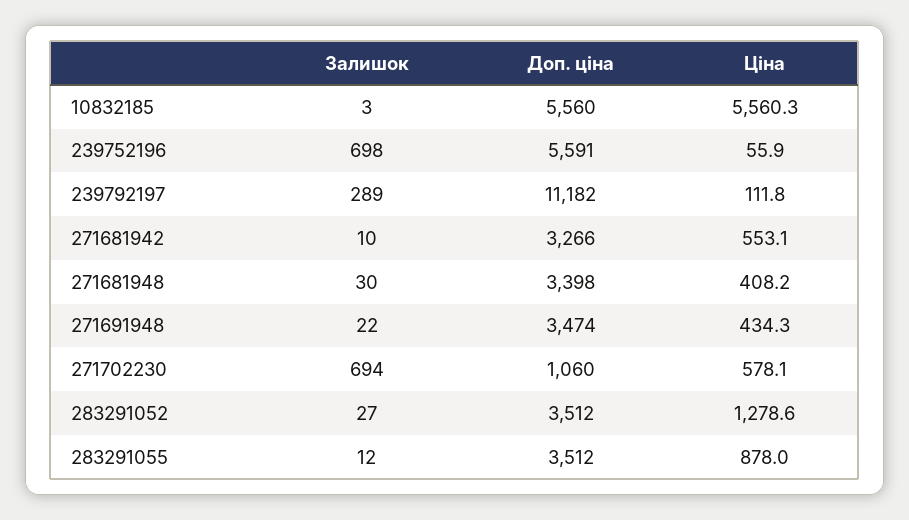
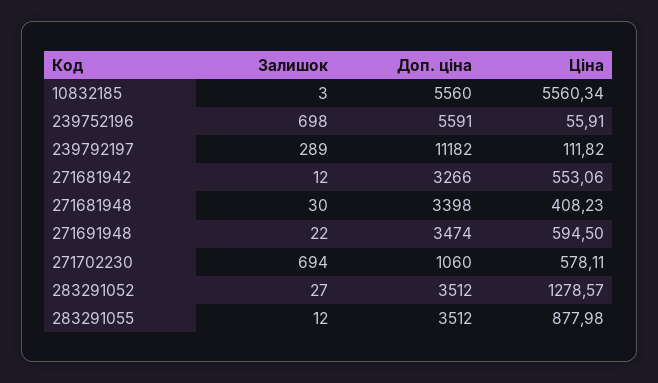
  {
    "Залишок": {
      "10832185": 3,
      "239752196": 698,
      "239792197": 289,
-     "271681942": 10,
+     "271681942": 12,
      "271681948": 30,
      "271691948": 22,
      "271702230": 694,
      "283291052": 27,
      "283291055": 12
    },
    "Доп. ціна": {
      "10832185": 5560,
      "239752196": 5591,
      "239792197": 11182,
      "271681942": 3266,
      "271681948": 3398,
      "271691948": 3474,
      "271702230": 1060,
      "283291052": 3512,
      "283291055": 3512
    },
    "Ціна": {
      "10832185": 5560.34,
      "239752196": 55.91,
      "239792197": 111.82,
      "271681942": 553.06,
      "271681948": 408.23,
-     "271691948": 434.3,
+     "271691948": 594.5,
      "271702230": 578.11,
      "283291052": 1278.57,
      "283291055": 877.98
    }
  }

